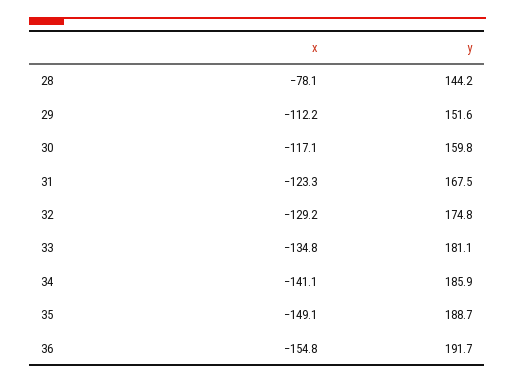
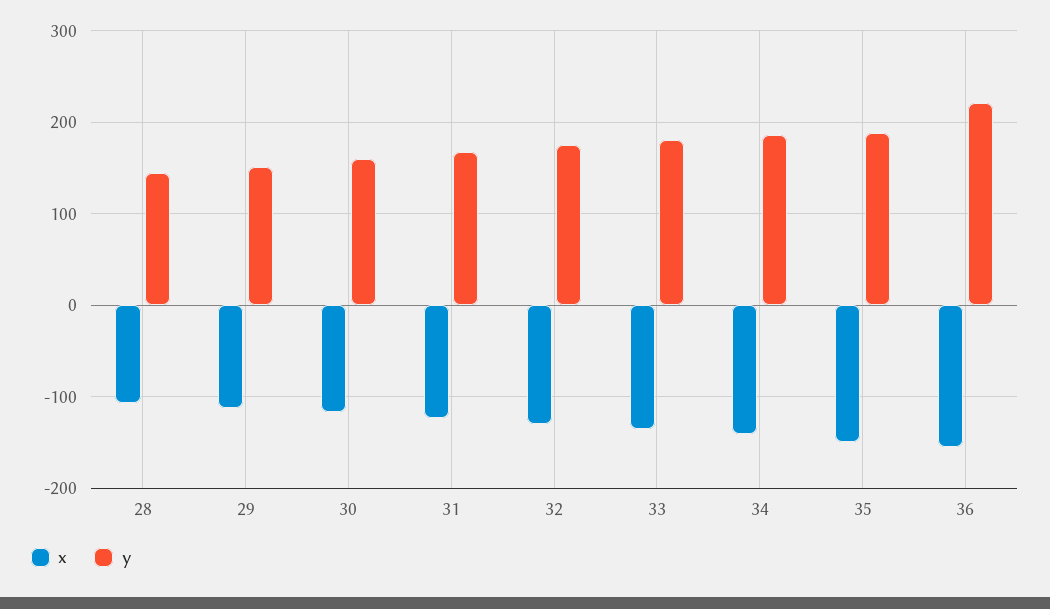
  {
    "x": {
-     "28": -78.1,
+     "28": -110,
      "29": -112.2,
      "30": -117.1,
      "31": -123.3,
      "32": -129.2,
      "33": -134.8,
      "34": -141.1,
      "35": -149.1,
      "36": -154.8
    },
    "y": {
      "28": 144.2,
      "29": 151.6,
      "30": 159.8,
      "31": 167.5,
      "32": 174.8,
      "33": 181.1,
      "34": 185.9,
      "35": 188.7,
-     "36": 191.7
+     "36": 220
    }
  }

